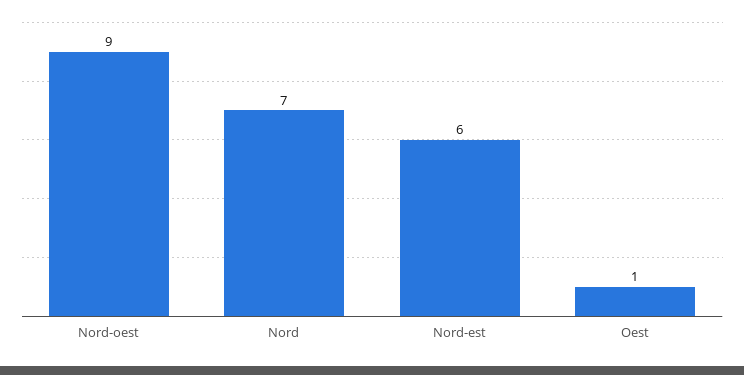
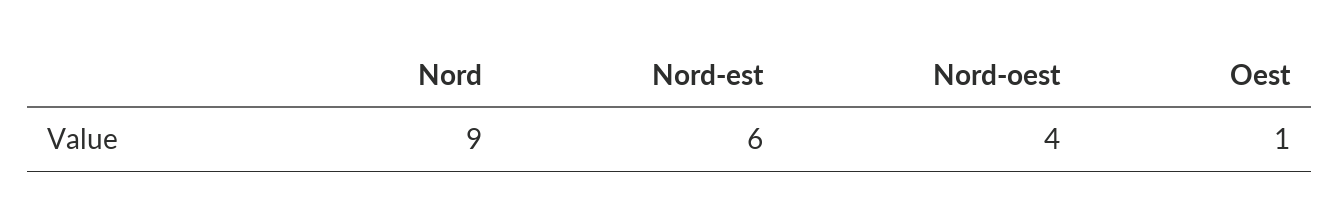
  {
-   "Nord-oest": 9,
+   "Nord-oest": 4,
-   "Nord": 7,
+   "Nord": 9,
    "Nord-est": 6,
    "Oest": 1
  }

